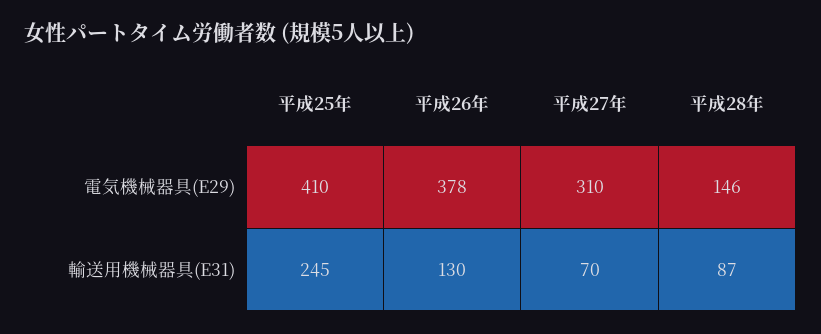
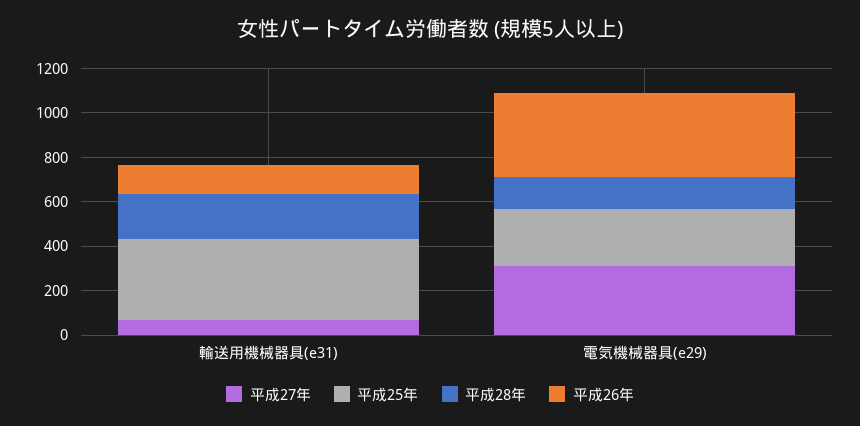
  {
    "平成25年": {
-     "電気機械器具(E29)": 410,
+     "電気機械器具(E29)": 250,
-     "輸送用機械器具(E31)": 245
+     "輸送用機械器具(E31)": 350
    },
    "平成26年": {
      "電気機械器具(E29)": 378,
      "輸送用機械器具(E31)": 130
    },
    "平成27年": {
      "電気機械器具(E29)": 310,
      "輸送用機械器具(E31)": 70
    },
    "平成28年": {
      "電気機械器具(E29)": 146,
-     "輸送用機械器具(E31)": 87
+     "輸送用機械器具(E31)": 200
    }
  }

